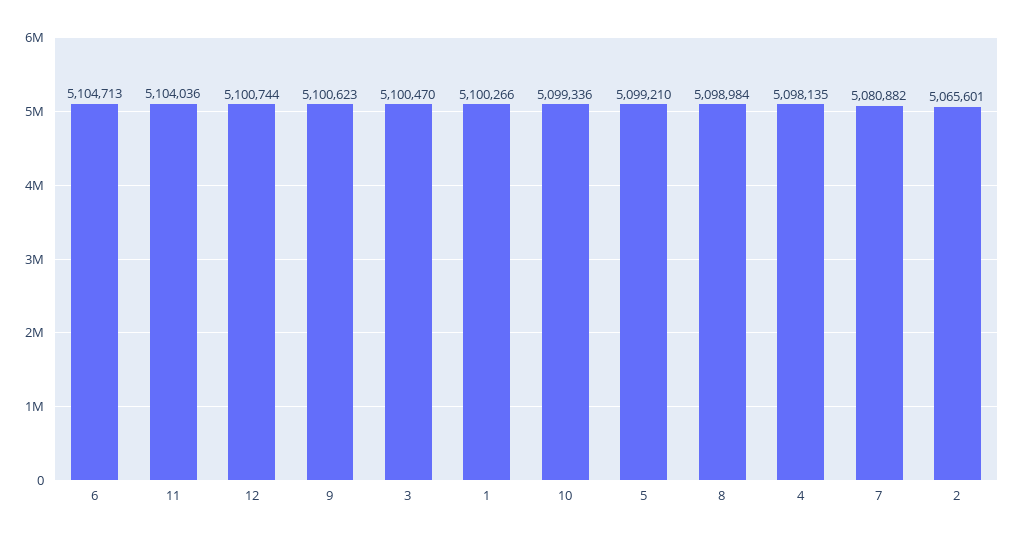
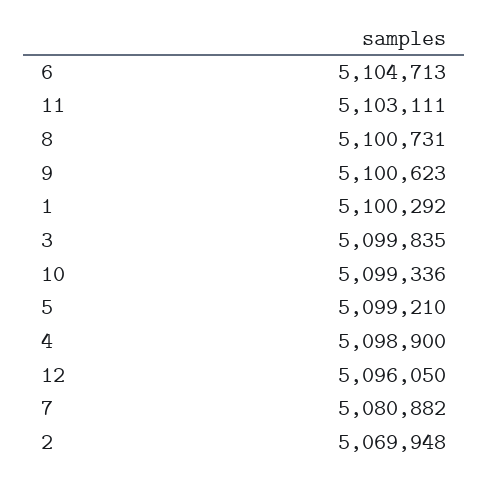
  {
    "6": 5104713,
-   "11": 5104036,
+   "11": 5103111,
-   "12": 5100744,
+   "12": 5096050,
    "9": 5100623,
-   "3": 5100470,
+   "3": 5099835,
-   "1": 5100266,
+   "1": 5100292,
    "10": 5099336,
    "5": 5099210,
-   "8": 5098984,
+   "8": 5100731,
-   "4": 5098135,
+   "4": 5098900,
    "7": 5080882,
-   "2": 5065601
+   "2": 5069948
  }

